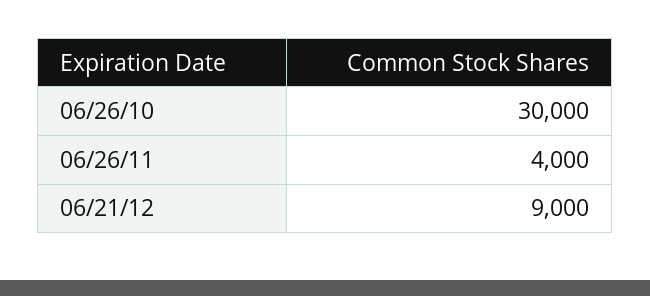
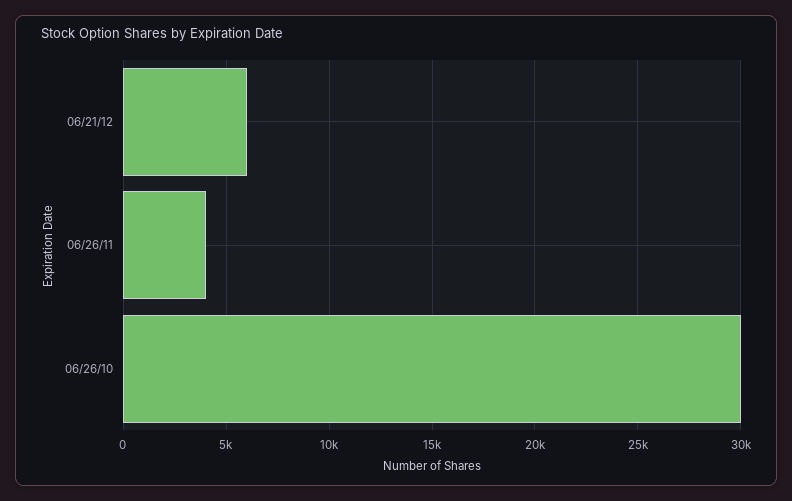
  {
    "06/26/10": 30000,
    "06/26/11": 4000,
-   "06/21/12": 9000
+   "06/21/12": 6000
  }

